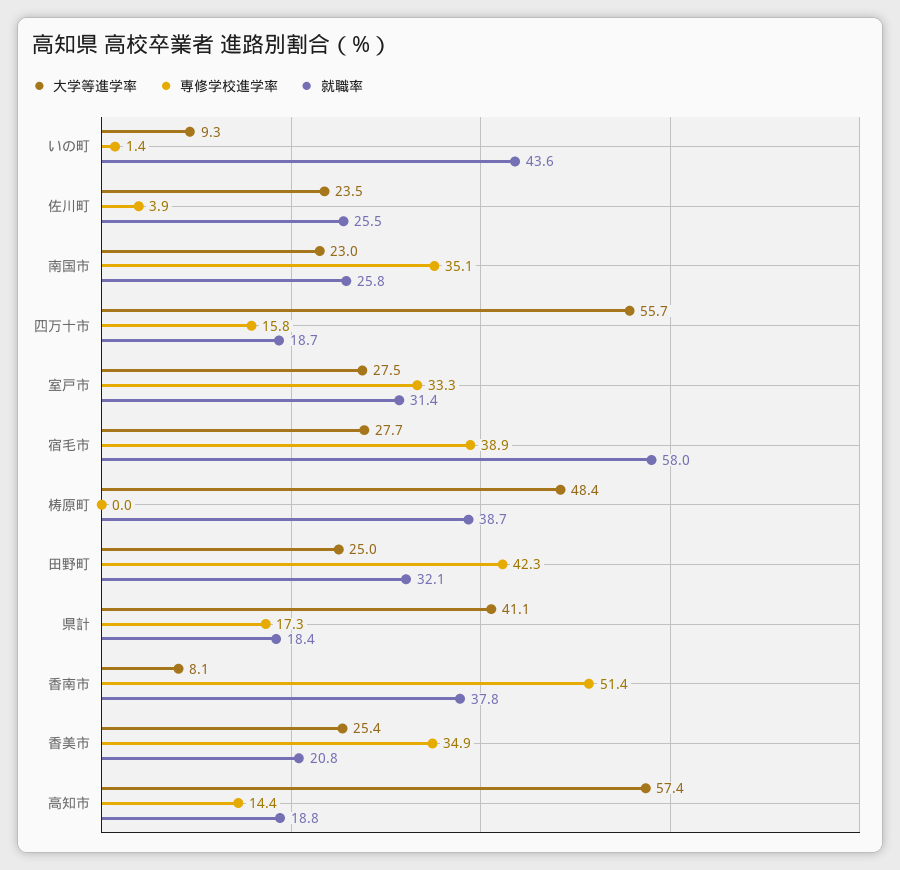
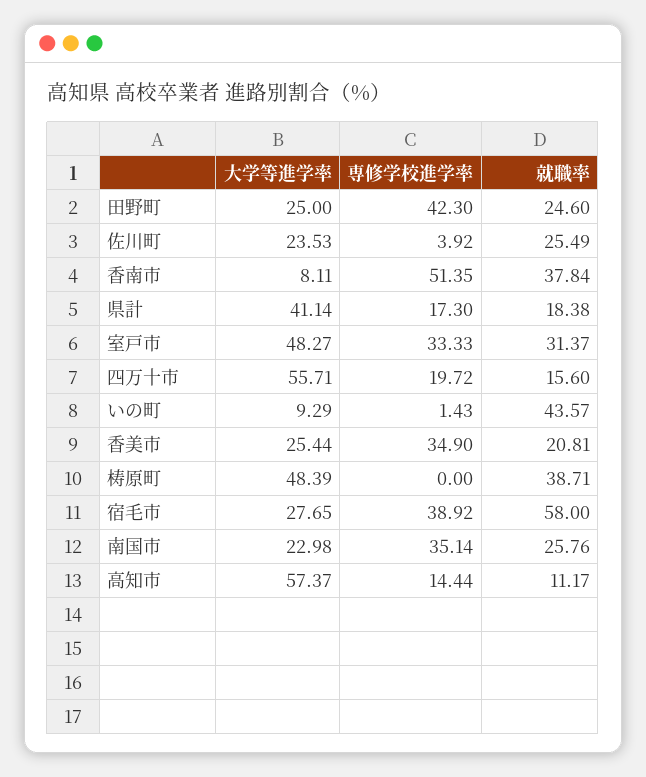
  {
    "大学等進学率": {
      "いの町": 9.29,
      "佐川町": 23.53,
      "南国市": 22.98,
      "四万十市": 55.71,
-     "室戸市": 27.5,
+     "室戸市": 48.27,
      "宿毛市": 27.65,
      "梼原町": 48.39,
      "田野町": 25,
      "県計": 41.14,
      "香南市": 8.11,
      "香美市": 25.44,
      "高知市": 57.37
    },
    "専修学校進学率": {
      "いの町": 1.43,
      "佐川町": 3.92,
      "南国市": 35.14,
-     "四万十市": 15.8,
+     "四万十市": 19.72,
      "室戸市": 33.33,
      "宿毛市": 38.92,
      "梼原町": 0,
      "田野町": 42.3,
      "県計": 17.3,
      "香南市": 51.35,
      "香美市": 34.9,
      "高知市": 14.44
    },
    "就職率": {
      "いの町": 43.57,
      "佐川町": 25.49,
      "南国市": 25.76,
-     "四万十市": 18.7,
+     "四万十市": 15.6,
      "室戸市": 31.37,
      "宿毛市": 58,
      "梼原町": 38.71,
-     "田野町": 32.1,
+     "田野町": 24.6,
      "県計": 18.38,
      "香南市": 37.84,
      "香美市": 20.81,
-     "高知市": 18.8
+     "高知市": 11.17
    }
  }

